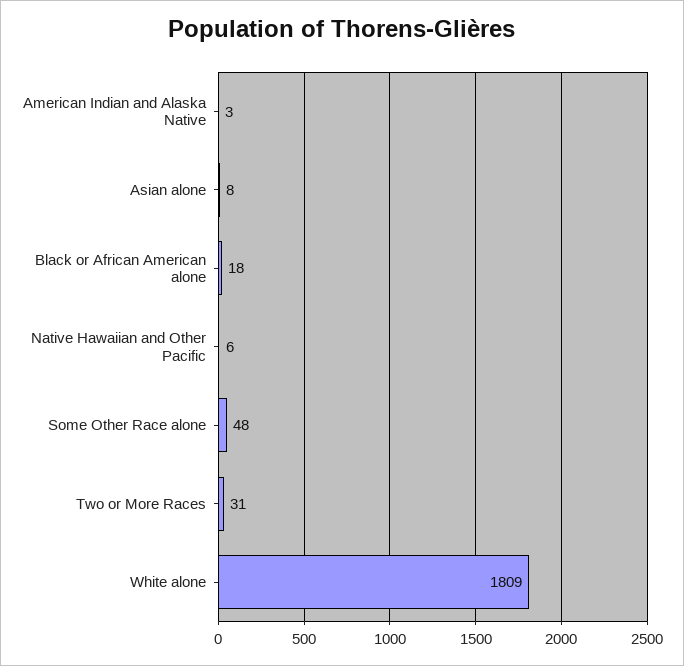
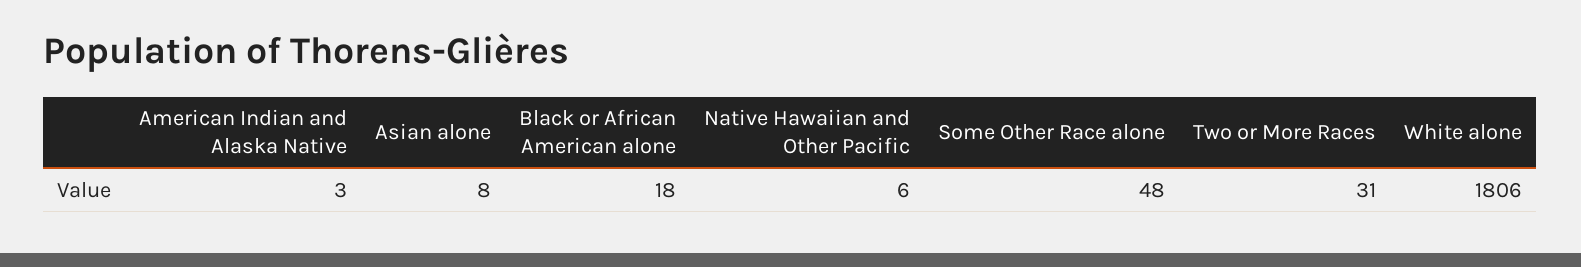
  {
    "American Indian and Alaska Native": 3,
    "Asian alone": 8,
    "Black or African American alone": 18,
    "Native Hawaiian and Other Pacific": 6,
    "Some Other Race alone": 48,
    "Two or More Races": 31,
-   "White alone": 1809
+   "White alone": 1806
  }

